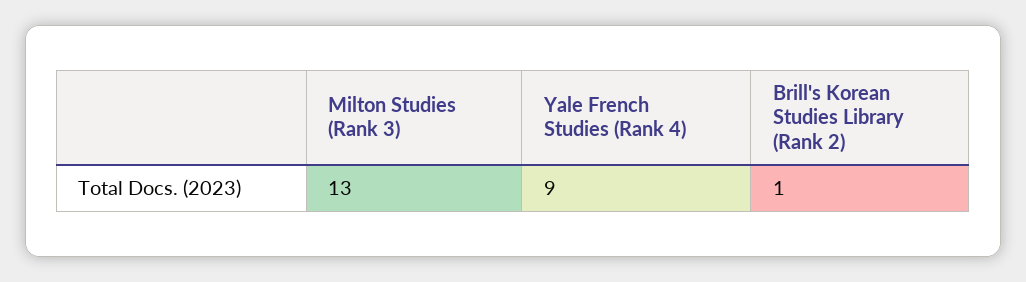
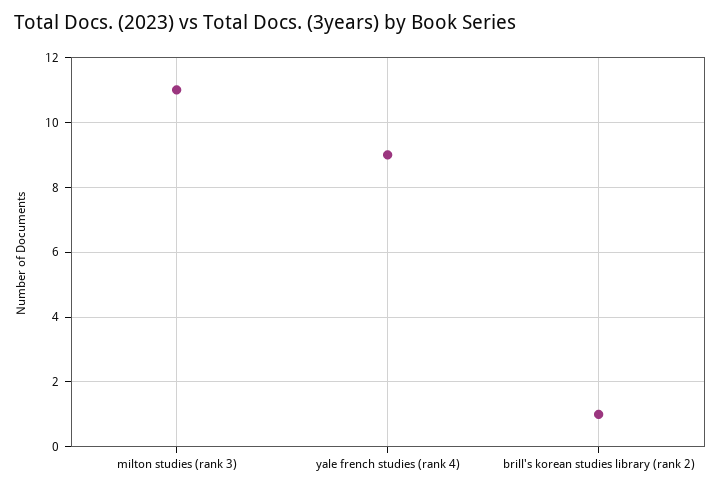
  {
-   "Milton Studies (Rank 3)": 13,
+   "Milton Studies (Rank 3)": 11,
    "Yale French Studies (Rank 4)": 9,
    "Brill's Korean Studies Library (Rank 2)": 1
  }

